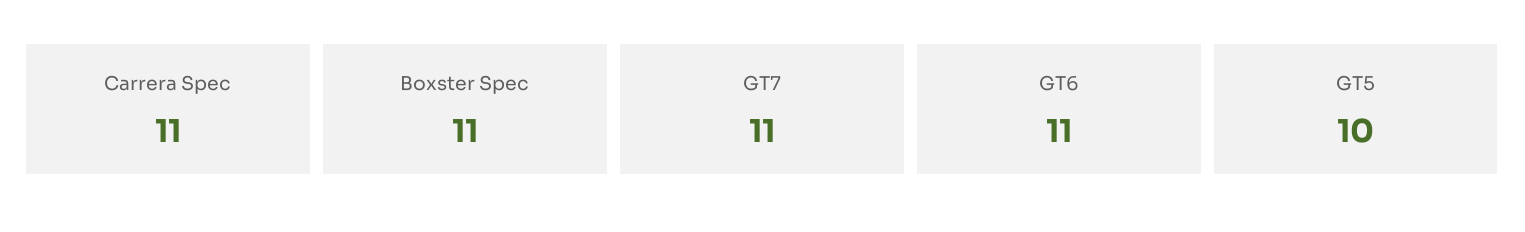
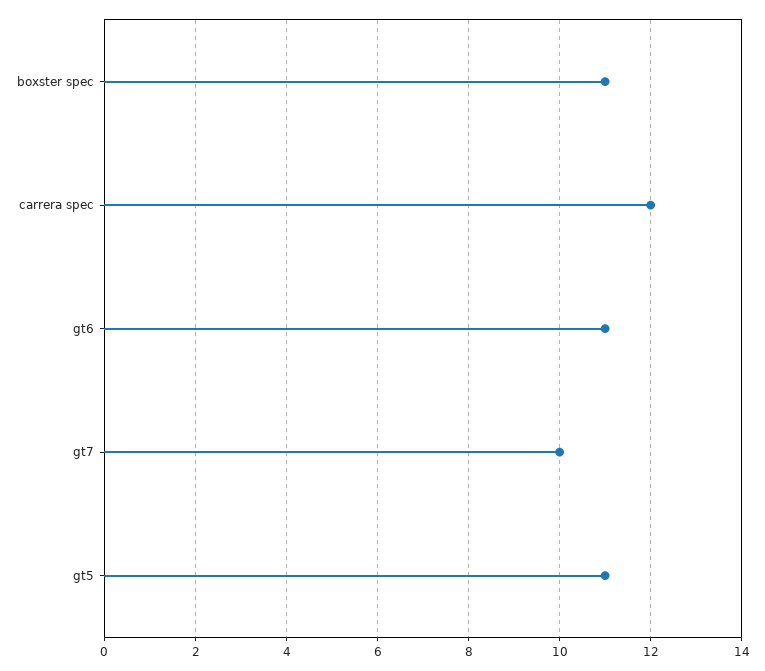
  {
-   "Carrera Spec": 11,
+   "Carrera Spec": 12,
    "Boxster Spec": 11,
-   "GT7": 11,
+   "GT7": 10,
    "GT6": 11,
-   "GT5": 10
+   "GT5": 11
  }

